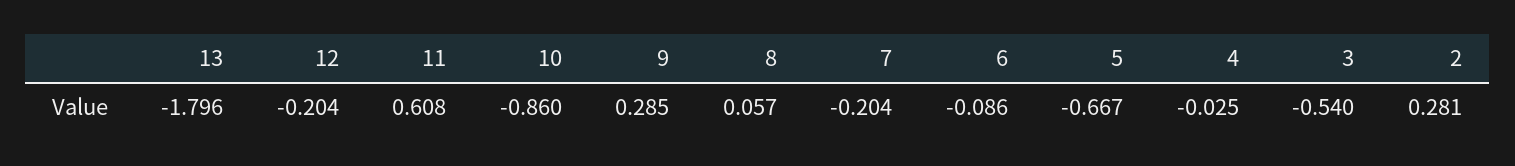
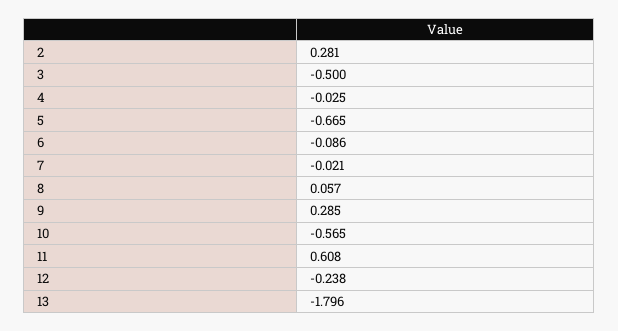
  {
    "13": -1.796,
-   "12": -0.204,
+   "12": -0.238,
    "11": 0.608,
-   "10": -0.86,
+   "10": -0.565,
    "9": 0.285,
    "8": 0.057,
-   "7": -0.204,
+   "7": -0.021,
    "6": -0.086,
-   "5": -0.667,
+   "5": -0.665,
    "4": -0.025,
-   "3": -0.54,
+   "3": -0.5,
    "2": 0.281
  }

